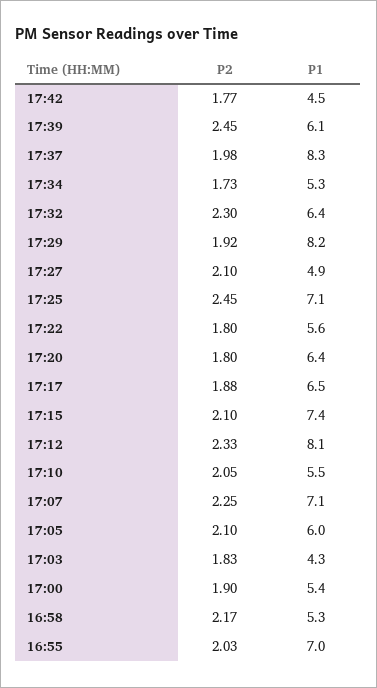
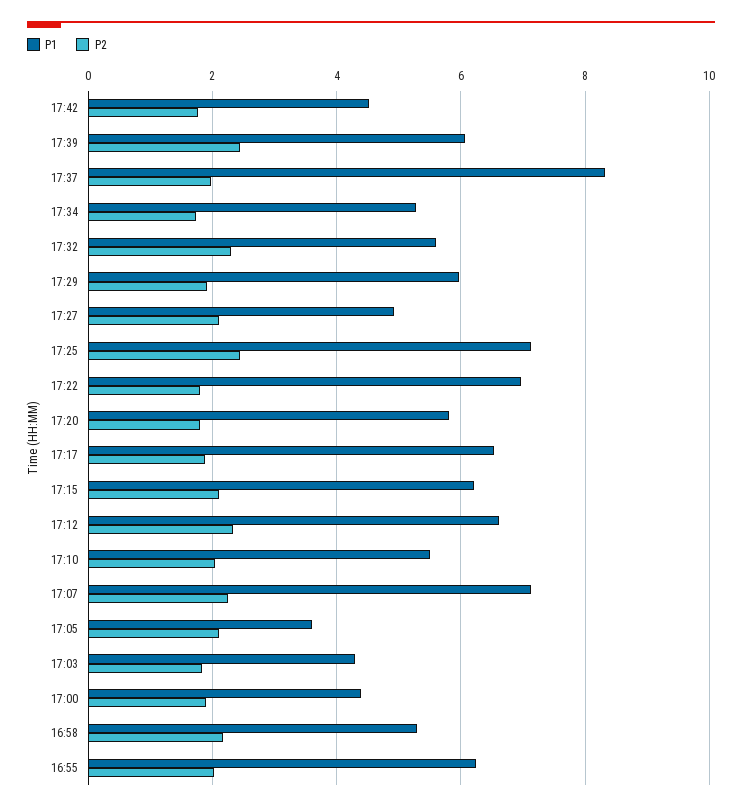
  {
    "P2": {
      "17:42": 1.77,
      "17:39": 2.45,
      "17:37": 1.98,
      "17:34": 1.73,
      "17:32": 2.3,
      "17:29": 1.92,
      "17:27": 2.1,
      "17:25": 2.45,
      "17:22": 1.8,
      "17:20": 1.8,
      "17:17": 1.88,
      "17:15": 2.1,
      "17:12": 2.33,
      "17:10": 2.05,
      "17:07": 2.25,
      "17:05": 2.1,
      "17:03": 1.83,
      "17:00": 1.9,
      "16:58": 2.17,
      "16:55": 2.03
    },
    "P1": {
      "17:42": 4.5,
      "17:39": 6.1,
      "17:37": 8.3,
      "17:34": 5.3,
-     "17:32": 6.4,
+     "17:32": 5.6,
-     "17:29": 8.2,
+     "17:29": 6,
      "17:27": 4.9,
      "17:25": 7.1,
-     "17:22": 5.6,
+     "17:22": 7,
-     "17:20": 6.4,
+     "17:20": 5.8,
      "17:17": 6.5,
-     "17:15": 7.4,
+     "17:15": 6.2,
-     "17:12": 8.1,
+     "17:12": 6.6,
      "17:10": 5.5,
      "17:07": 7.1,
-     "17:05": 6,
+     "17:05": 3.6,
      "17:03": 4.3,
-     "17:00": 5.4,
+     "17:00": 4.4,
      "16:58": 5.3,
-     "16:55": 7
+     "16:55": 6.2
    }
  }

